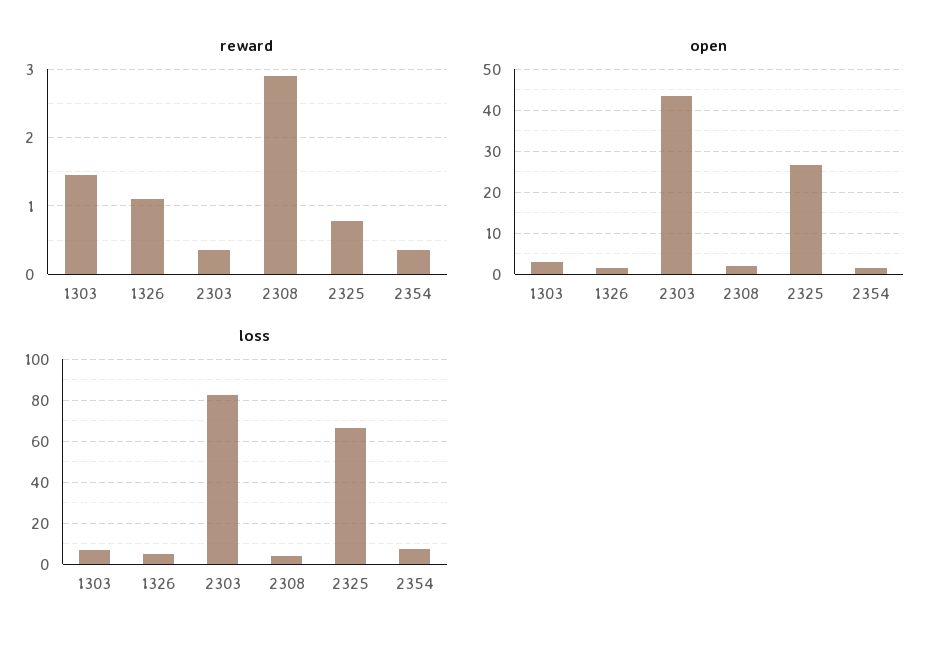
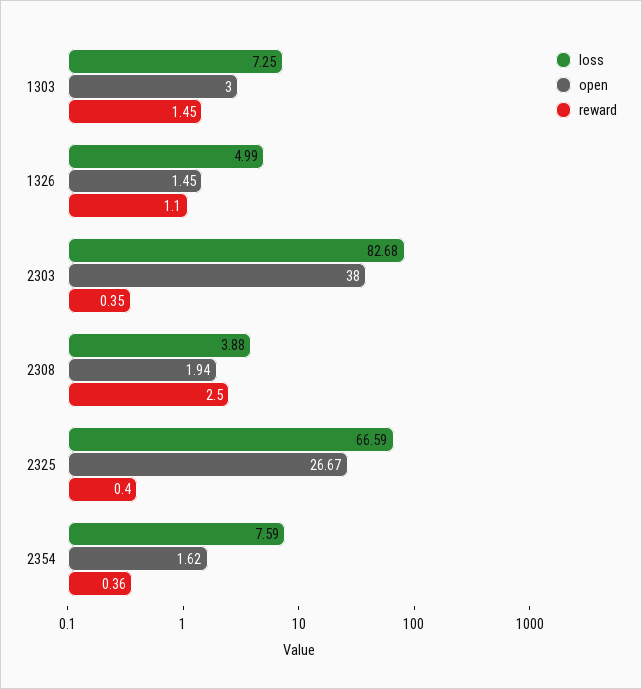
  {
    "reward": {
      "1303": 1.45,
      "1326": 1.1,
      "2303": 0.35,
-     "2308": 2.9,
+     "2308": 2.5,
-     "2325": 0.8,
+     "2325": 0.4,
      "2354": 0.36
    },
    "open": {
      "1303": 3,
      "1326": 1.45,
-     "2303": 44,
+     "2303": 38,
      "2308": 1.94,
      "2325": 26.67,
      "2354": 1.62
    },
    "loss": {
      "1303": 7.25,
      "1326": 4.99,
      "2303": 82.68,
      "2308": 3.88,
      "2325": 66.59,
      "2354": 7.59
    }
  }

